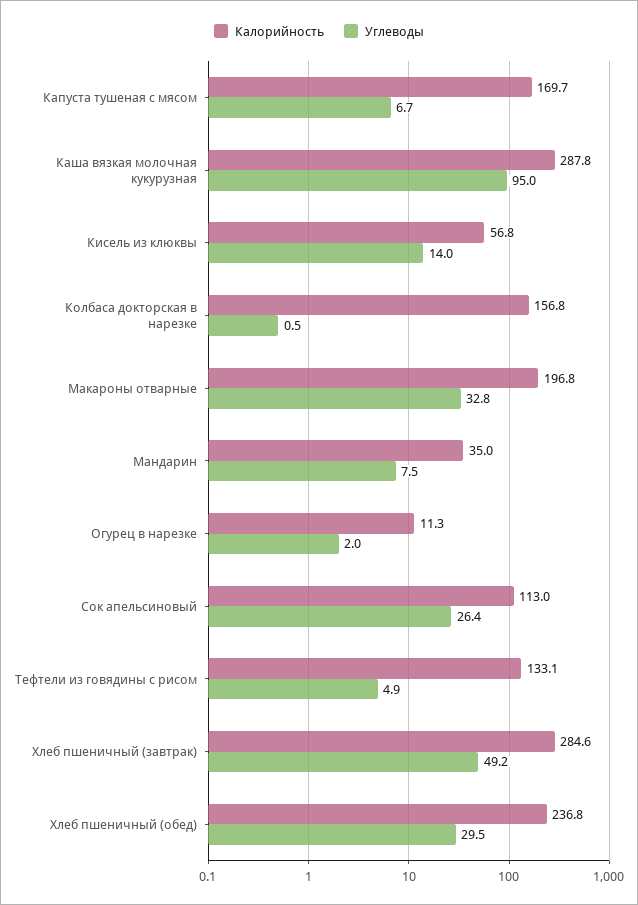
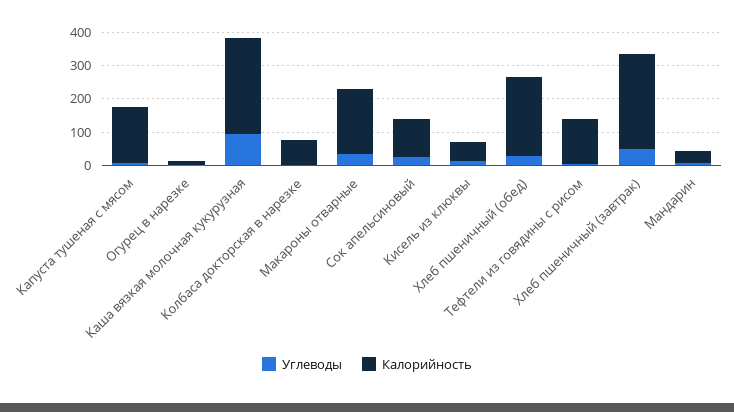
  {
    "Калорийность": {
      "Капуста тушеная с мясом": 169.7,
      "Каша вязкая молочная кукурузная": 287.8,
      "Кисель из клюквы": 56.8,
-     "Колбаса докторская в нарезке": 156.8,
+     "Колбаса докторская в нарезке": 75,
      "Макароны отварные": 196.8,
      "Мандарин": 35,
      "Огурец в нарезке": 11.3,
      "Сок апельсиновый": 113,
      "Тефтели из говядины с рисом": 133.1,
      "Хлеб пшеничный (завтрак)": 284.6,
      "Хлеб пшеничный (обед)": 236.8
    },
    "Углеводы": {
      "Капуста тушеная с мясом": 6.7,
      "Каша вязкая молочная кукурузная": 95,
      "Кисель из клюквы": 14,
      "Колбаса докторская в нарезке": 0.5,
      "Макароны отварные": 32.8,
      "Мандарин": 7.5,
      "Огурец в нарезке": 2,
      "Сок апельсиновый": 26.4,
      "Тефтели из говядины с рисом": 4.9,
      "Хлеб пшеничный (завтрак)": 49.2,
      "Хлеб пшеничный (обед)": 29.5
    }
  }

